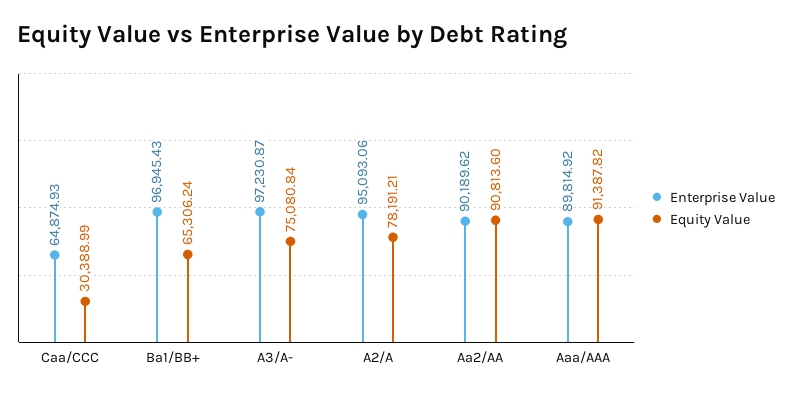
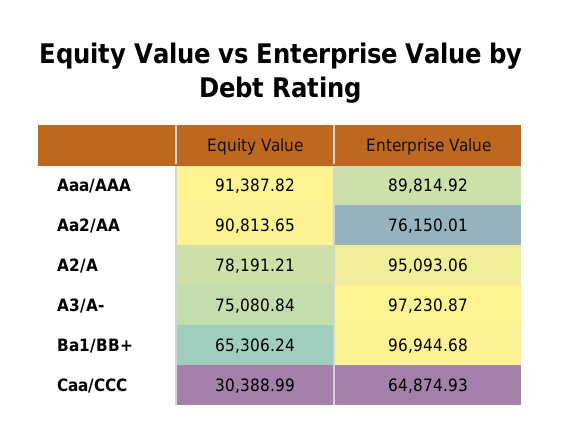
  {
    "Enterprise Value": {
      "Caa/CCC": 64874.93,
-     "Ba1/BB+": 96945.43,
+     "Ba1/BB+": 96944.68,
      "A3/A-": 97230.87,
      "A2/A": 95093.06,
-     "Aa2/AA": 90189.62,
+     "Aa2/AA": 76150.01,
      "Aaa/AAA": 89814.92
    },
    "Equity Value": {
      "Caa/CCC": 30388.99,
      "Ba1/BB+": 65306.24,
      "A3/A-": 75080.84,
      "A2/A": 78191.21,
-     "Aa2/AA": 90813.6,
+     "Aa2/AA": 90813.65,
      "Aaa/AAA": 91387.82
    }
  }

